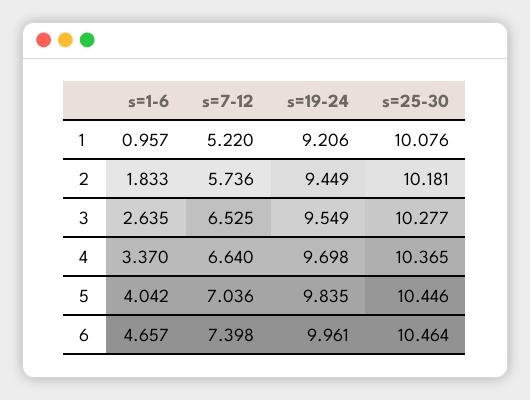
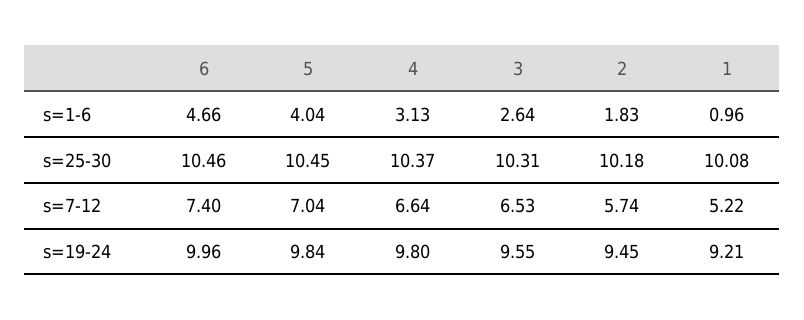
  {
    "s=1-6": {
      "1": 0.957,
      "2": 1.833,
      "3": 2.635,
-     "4": 3.37,
+     "4": 3.13,
      "5": 4.042,
      "6": 4.657
    },
    "s=7-12": {
      "1": 5.22,
      "2": 5.736,
      "3": 6.525,
      "4": 6.64,
      "5": 7.036,
      "6": 7.398
    },
    "s=19-24": {
      "1": 9.206,
      "2": 9.449,
      "3": 9.549,
-     "4": 9.698,
+     "4": 9.8,
      "5": 9.835,
      "6": 9.961
    },
    "s=25-30": {
      "1": 10.076,
      "2": 10.181,
-     "3": 10.277,
+     "3": 10.31,
      "4": 10.365,
      "5": 10.446,
      "6": 10.464
    }
  }

